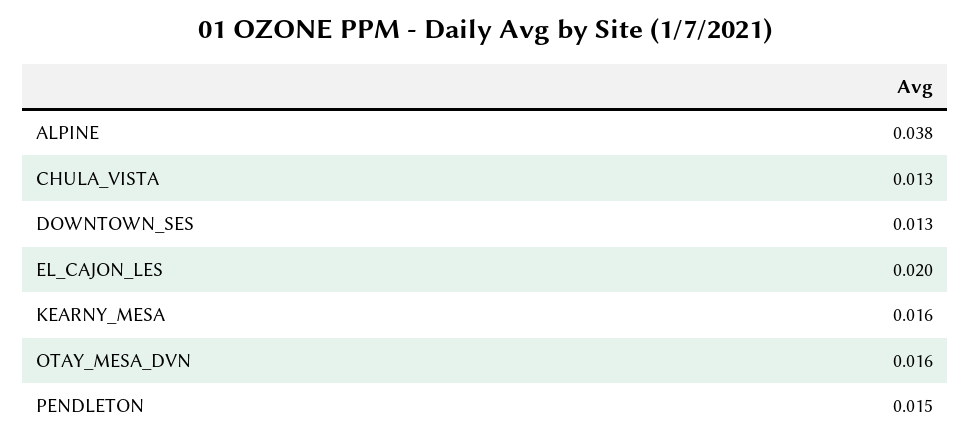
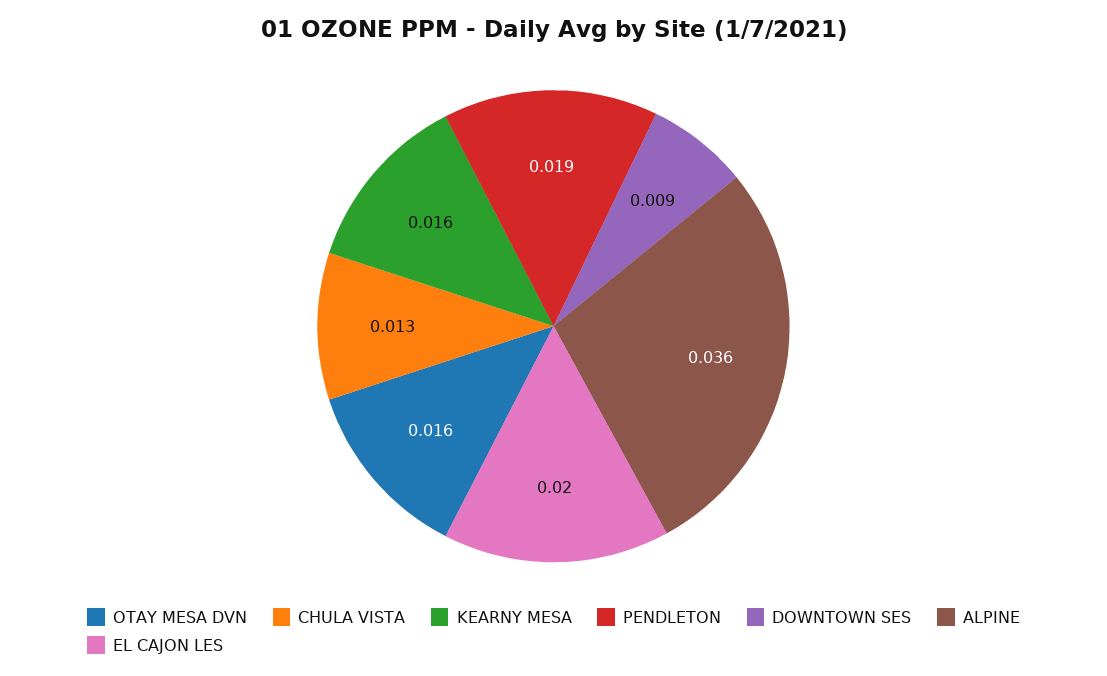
  {
-   "ALPINE": 0.038,
+   "ALPINE": 0.036,
    "CHULA_VISTA": 0.013,
-   "DOWNTOWN_SES": 0.013,
+   "DOWNTOWN_SES": 0.009,
    "EL_CAJON_LES": 0.02,
    "KEARNY_MESA": 0.016,
    "OTAY_MESA_DVN": 0.016,
-   "PENDLETON": 0.015
+   "PENDLETON": 0.019
  }

